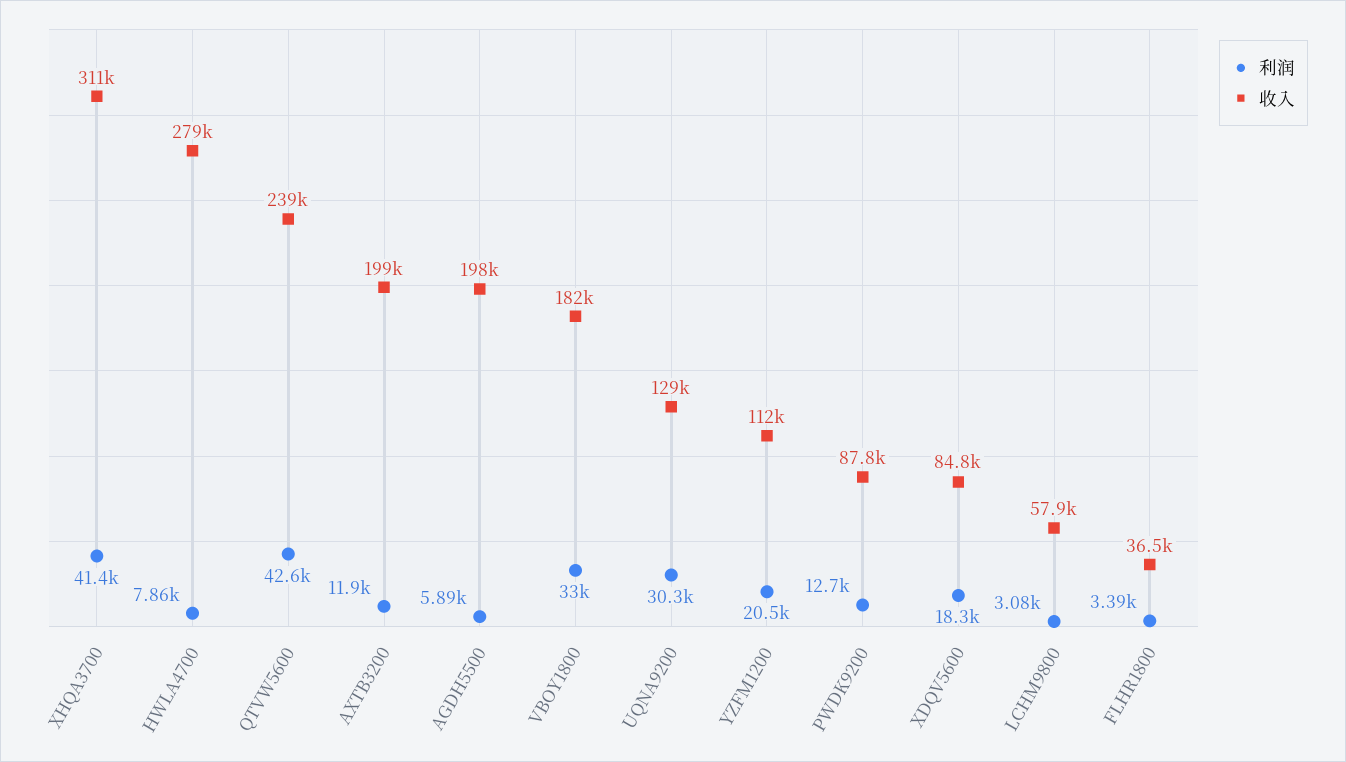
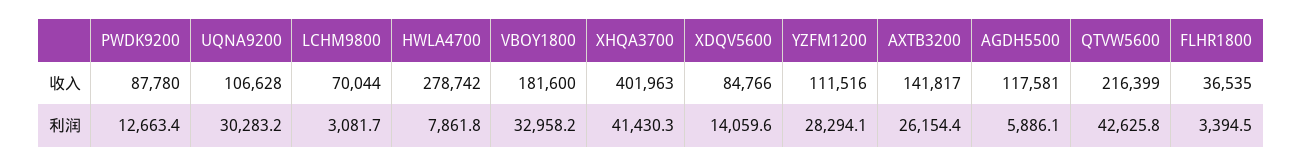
  {
    "利润": {
      "XHQA3700": 41430.3,
      "HWLA4700": 7861.8,
      "QTVW5600": 42625.8,
-     "AXTB3200": 11900,
+     "AXTB3200": 26154.4,
      "AGDH5500": 5886.1,
      "VBOY1800": 32958.2,
      "UQNA9200": 30283.2,
-     "YZFM1200": 20500,
+     "YZFM1200": 28294.1,
      "PWDK9200": 12663.4,
-     "XDQV5600": 18300,
+     "XDQV5600": 14059.6,
      "LCHM9800": 3081.7,
      "FLHR1800": 3394.5
    },
    "收入": {
-     "XHQA3700": 311000,
+     "XHQA3700": 401963,
      "HWLA4700": 278742,
-     "QTVW5600": 239000,
+     "QTVW5600": 216399,
-     "AXTB3200": 199000,
+     "AXTB3200": 141817,
-     "AGDH5500": 198000,
+     "AGDH5500": 117581,
      "VBOY1800": 181600,
-     "UQNA9200": 129000,
+     "UQNA9200": 106628,
      "YZFM1200": 111516,
      "PWDK9200": 87780,
      "XDQV5600": 84766,
-     "LCHM9800": 57900,
+     "LCHM9800": 70044,
      "FLHR1800": 36535
    }
  }

